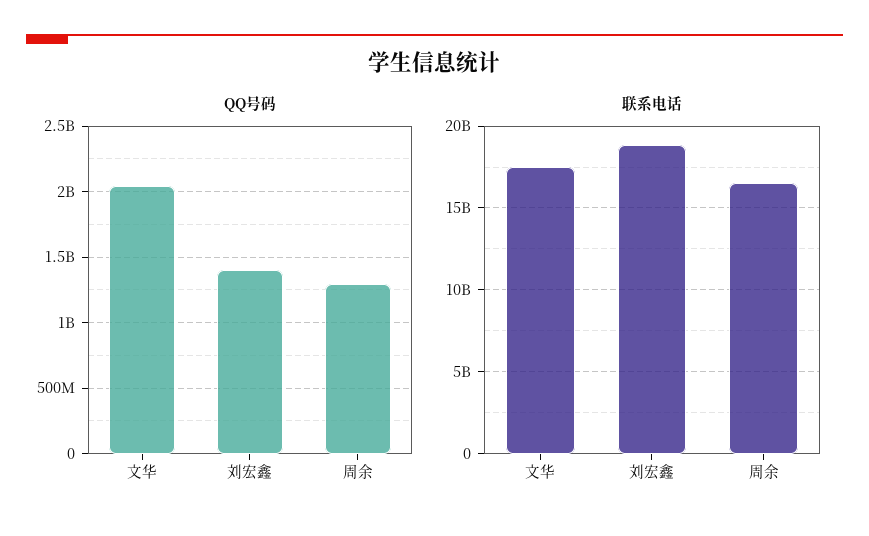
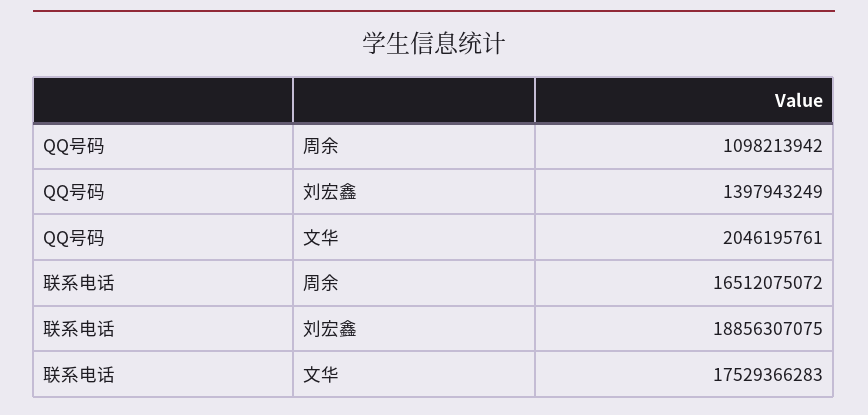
  {
    "QQ号码": {
      "文华": 2046195761,
      "刘宏鑫": 1397943249,
-     "周余": 1300000000
+     "周余": 1098213942
    },
    "联系电话": {
      "文华": 17529366283,
      "刘宏鑫": 18856307075,
      "周余": 16512075072
    }
  }

